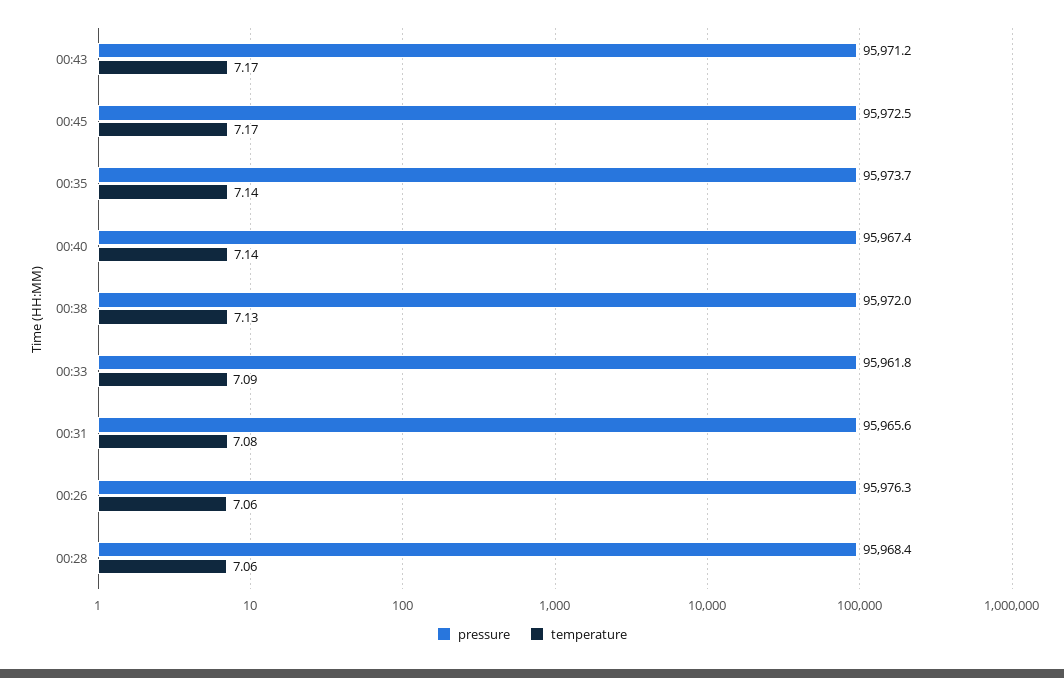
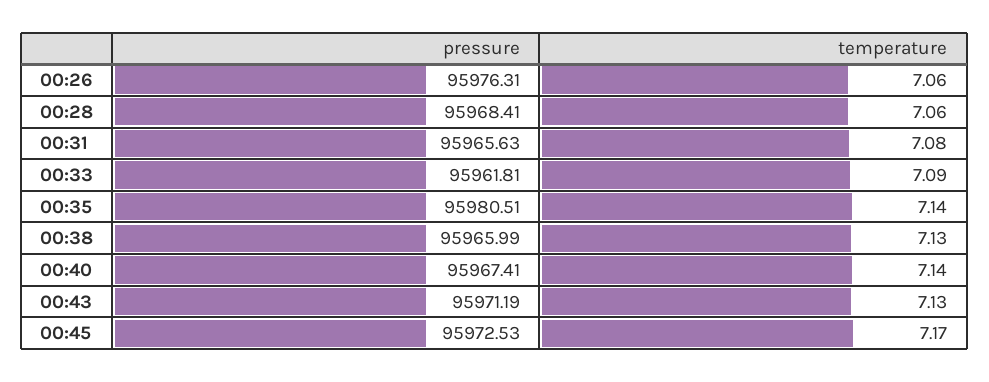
  {
    "pressure": {
      "00:43": 95971.19,
      "00:45": 95972.53,
-     "00:35": 95973.7,
+     "00:35": 95980.51,
      "00:40": 95967.41,
-     "00:38": 95972,
+     "00:38": 95965.99,
      "00:33": 95961.81,
      "00:31": 95965.63,
      "00:26": 95976.31,
      "00:28": 95968.41
    },
    "temperature": {
-     "00:43": 7.17,
+     "00:43": 7.13,
      "00:45": 7.17,
      "00:35": 7.14,
      "00:40": 7.14,
      "00:38": 7.13,
      "00:33": 7.09,
      "00:31": 7.08,
      "00:26": 7.06,
      "00:28": 7.06
    }
  }

